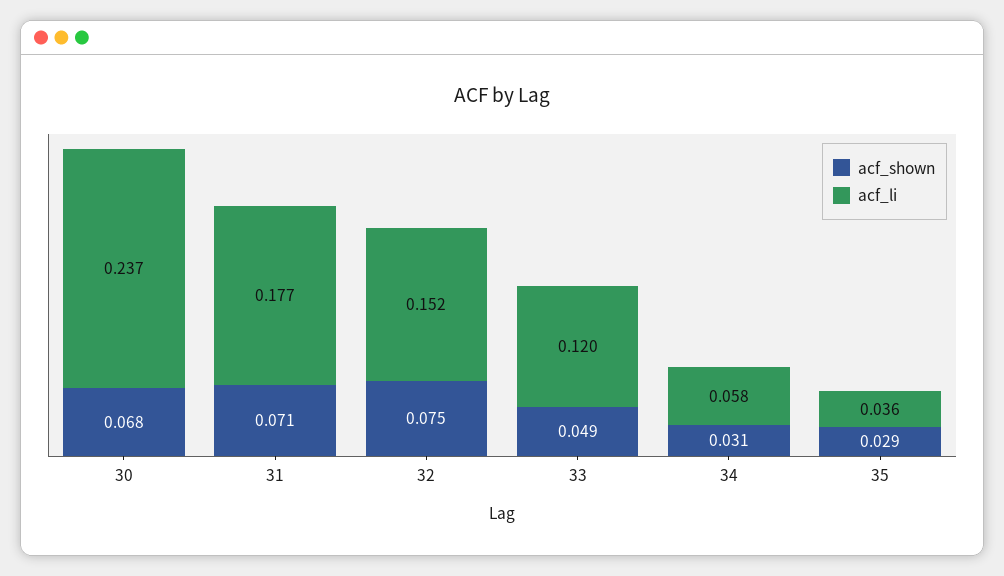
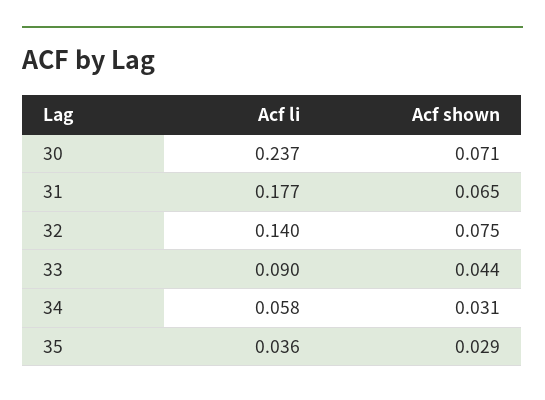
  {
    "acf_shown": {
-     "30": 0.068,
+     "30": 0.071,
-     "31": 0.071,
+     "31": 0.065,
      "32": 0.075,
-     "33": 0.049,
+     "33": 0.044,
      "34": 0.031,
      "35": 0.029
    },
    "acf_li": {
      "30": 0.237,
      "31": 0.177,
-     "32": 0.152,
+     "32": 0.14,
-     "33": 0.12,
+     "33": 0.09,
      "34": 0.058,
      "35": 0.036
    }
  }

